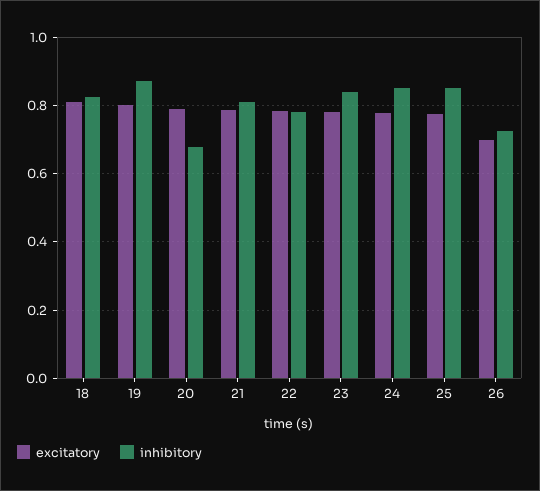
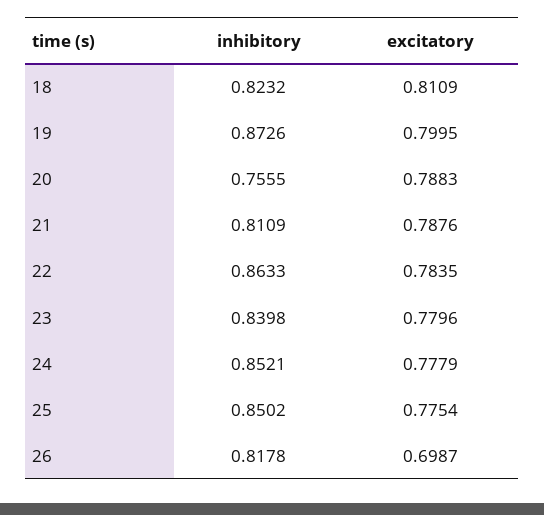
  {
    "excitatory": {
      "18": 0.8109,
      "19": 0.7995,
      "20": 0.7883,
      "21": 0.7876,
      "22": 0.7835,
      "23": 0.7796,
      "24": 0.7779,
      "25": 0.7754,
      "26": 0.6987
    },
    "inhibitory": {
      "18": 0.8232,
      "19": 0.8726,
-     "20": 0.68,
+     "20": 0.7555,
      "21": 0.8109,
-     "22": 0.78,
+     "22": 0.8633,
      "23": 0.8398,
      "24": 0.8521,
      "25": 0.8502,
-     "26": 0.72
+     "26": 0.8178
    }
  }

